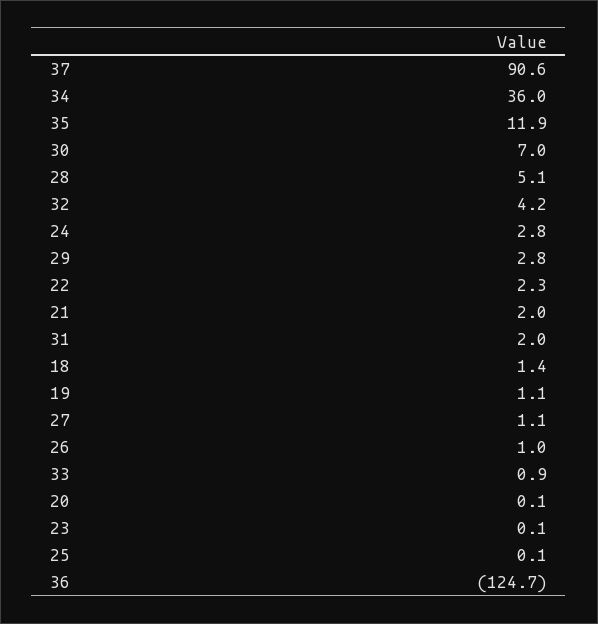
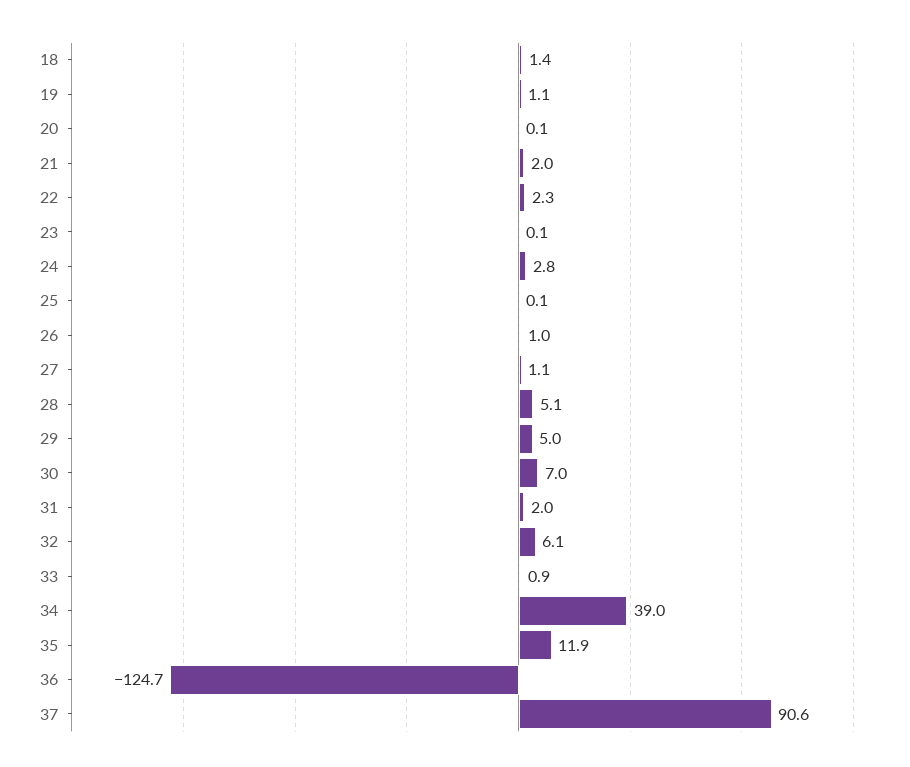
  {
    "37": 90.6,
-   "34": 36,
+   "34": 39,
    "35": 11.9,
    "30": 7,
    "28": 5.1,
-   "32": 4.2,
+   "32": 6.1,
    "24": 2.8,
-   "29": 2.8,
+   "29": 5,
    "22": 2.3,
    "21": 2,
    "31": 2,
    "18": 1.4,
    "19": 1.1,
    "27": 1.1,
    "26": 1,
    "33": 0.9,
    "20": 0.1,
    "23": 0.1,
    "25": 0.1,
    "36": -124.7
  }

